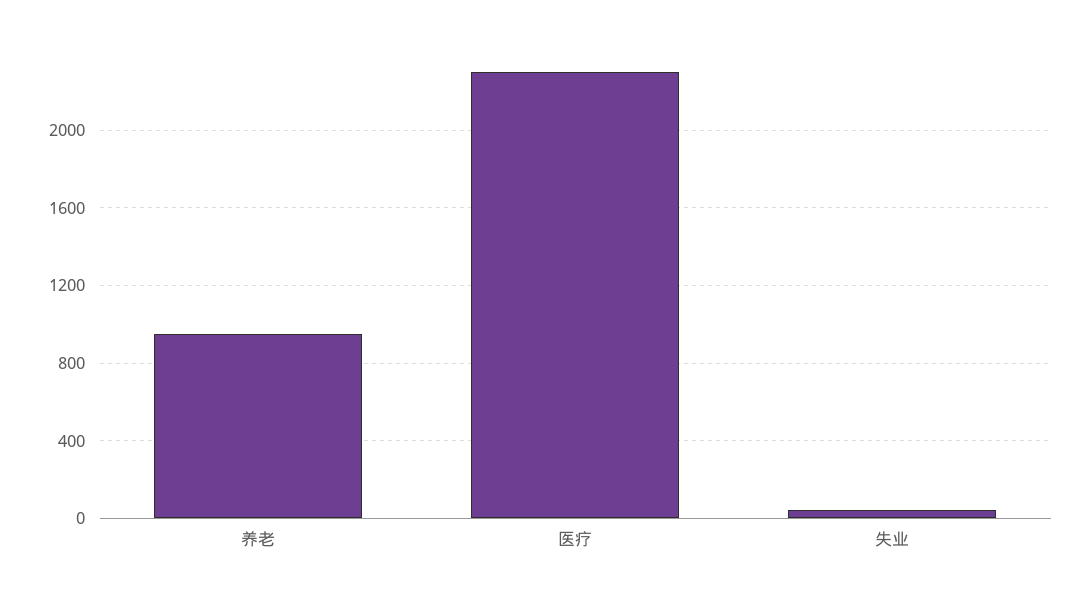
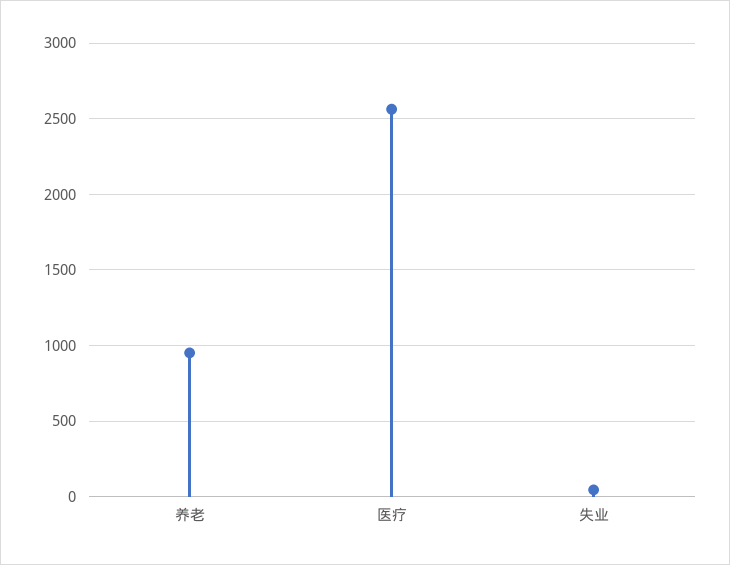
  {
    "养老": 950,
-   "医疗": 2300,
+   "医疗": 2550,
    "失业": 50
  }

